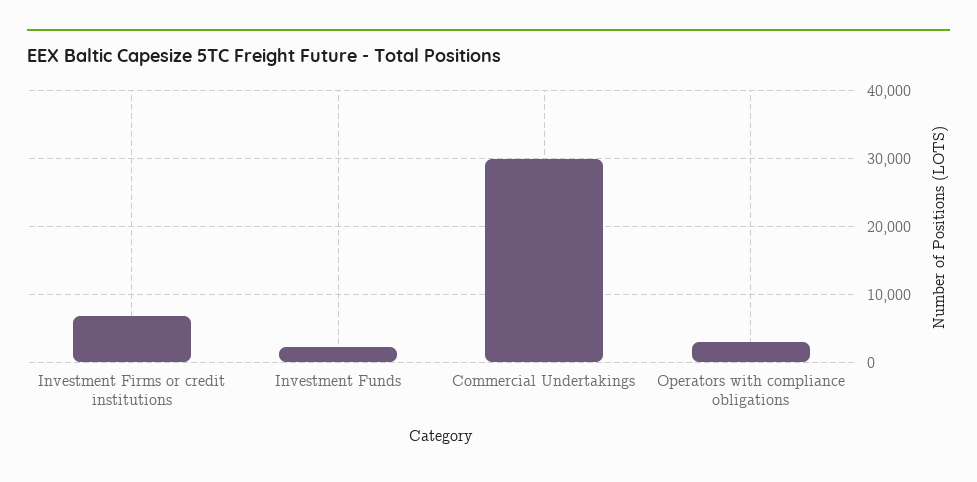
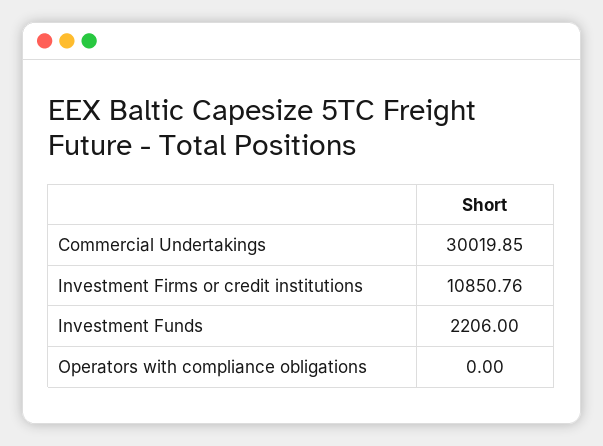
  {
-   "Investment Firms or credit institutions": 7000,
+   "Investment Firms or credit institutions": 10850.76,
    "Investment Funds": 2206,
    "Commercial Undertakings": 30019.85,
-   "Operators with compliance obligations": 3000
+   "Operators with compliance obligations": 0
  }

